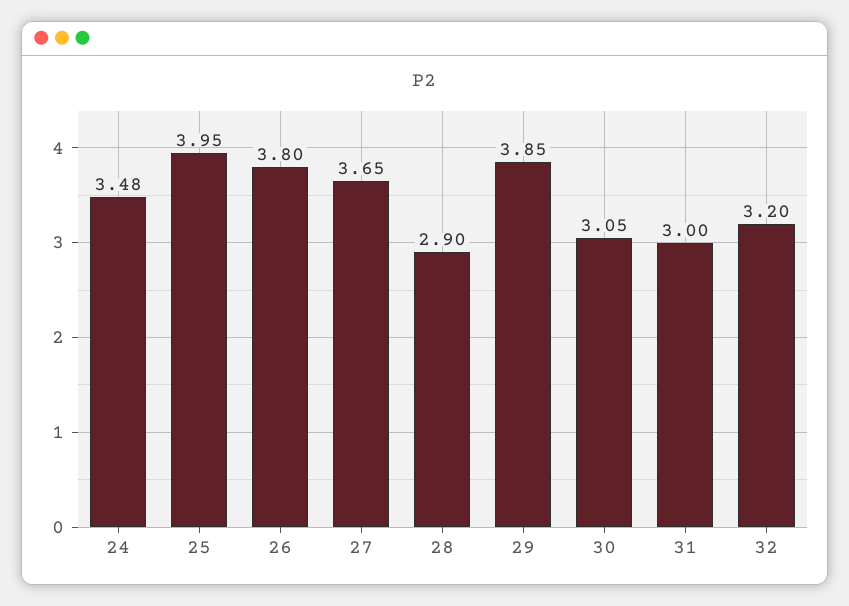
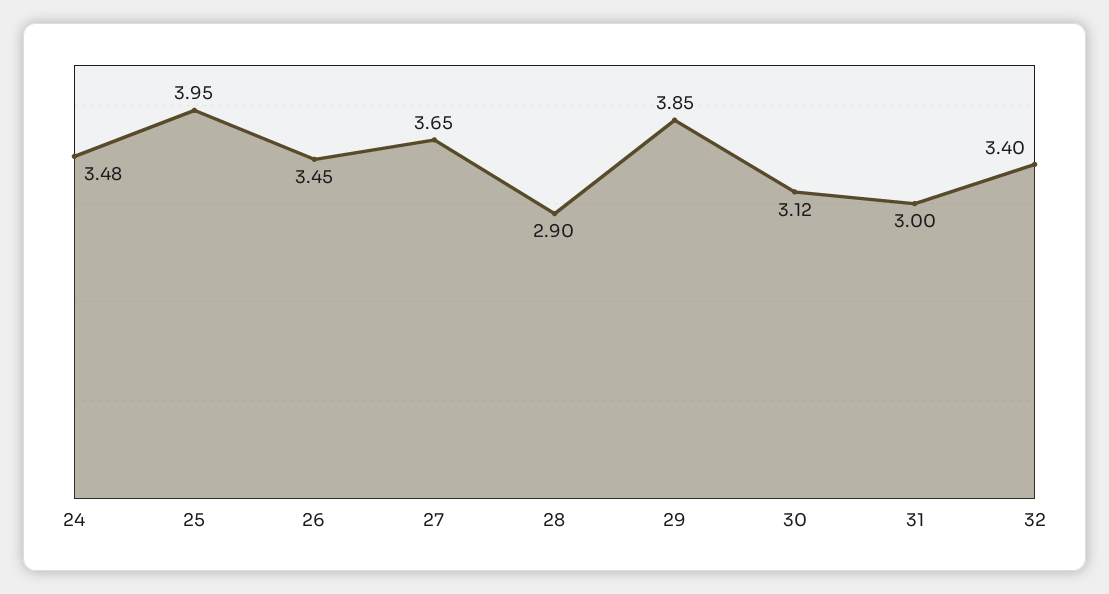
  {
    "24": 3.48,
    "25": 3.95,
-   "26": 3.8,
+   "26": 3.45,
    "27": 3.65,
    "28": 2.9,
    "29": 3.85,
-   "30": 3.05,
+   "30": 3.12,
    "31": 3,
-   "32": 3.2
+   "32": 3.4
  }

